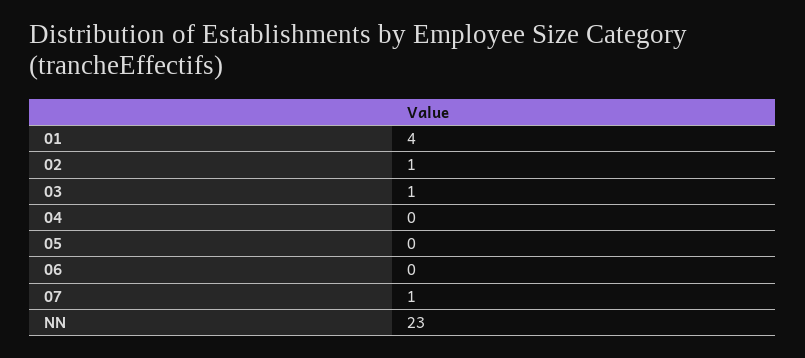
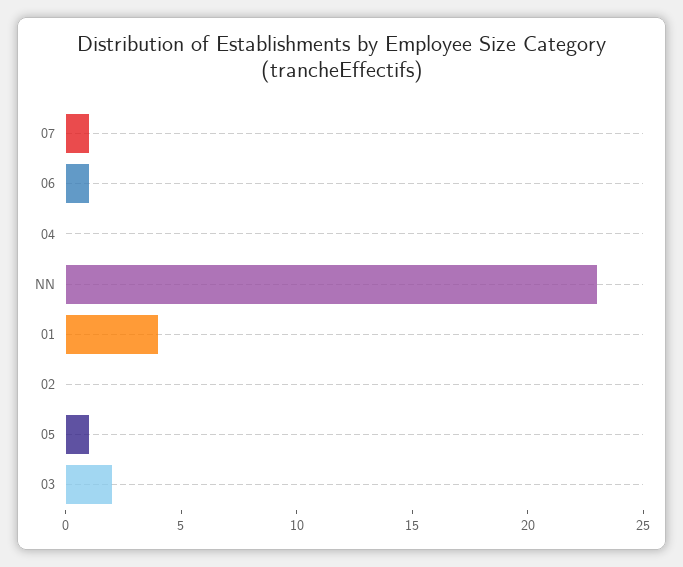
  {
    "01": 4,
-   "02": 1,
+   "02": 0,
-   "03": 1,
+   "03": 2,
    "04": 0,
-   "05": 0,
+   "05": 1,
-   "06": 0,
+   "06": 1,
    "07": 1,
    "NN": 23
  }

